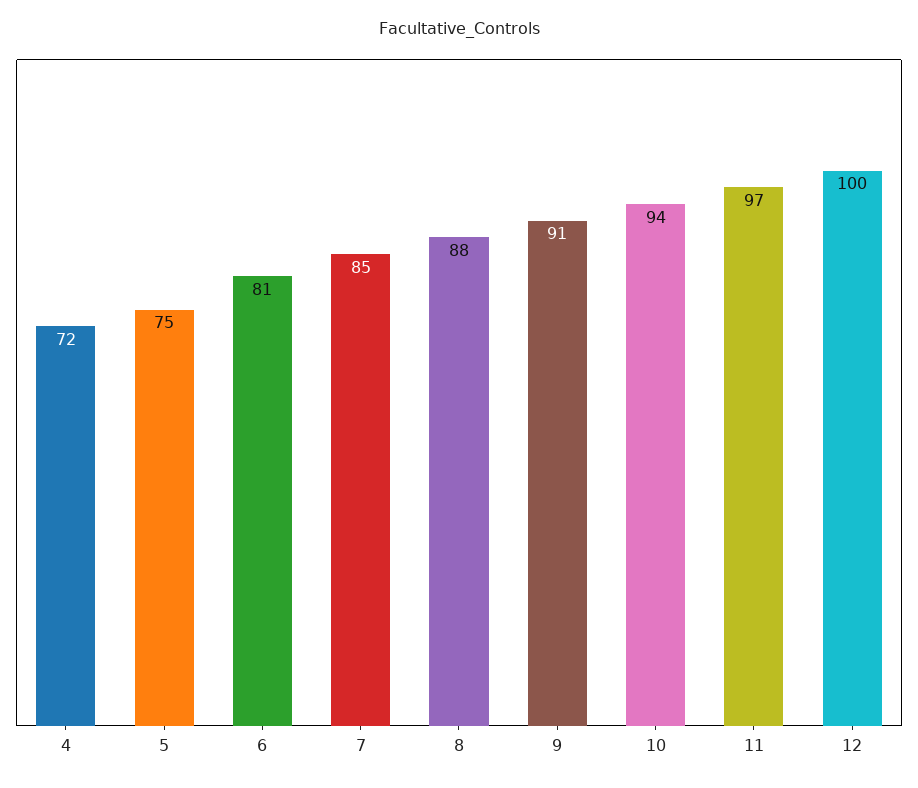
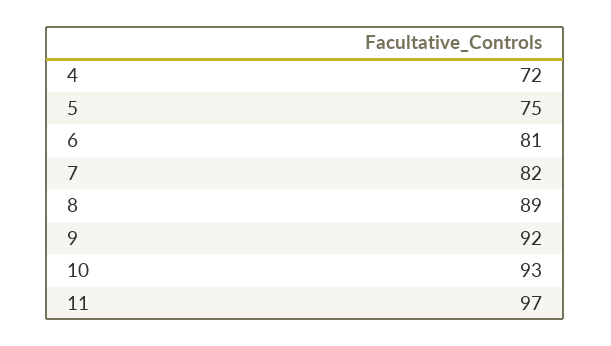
  {
    "4": 72,
    "5": 75,
    "6": 81,
-   "7": 85,
+   "7": 82,
-   "8": 88,
+   "8": 89,
-   "9": 91,
+   "9": 92,
-   "10": 94,
+   "10": 93,
-   "11": 97,
+   "11": 97
-   "12": 100
  }

